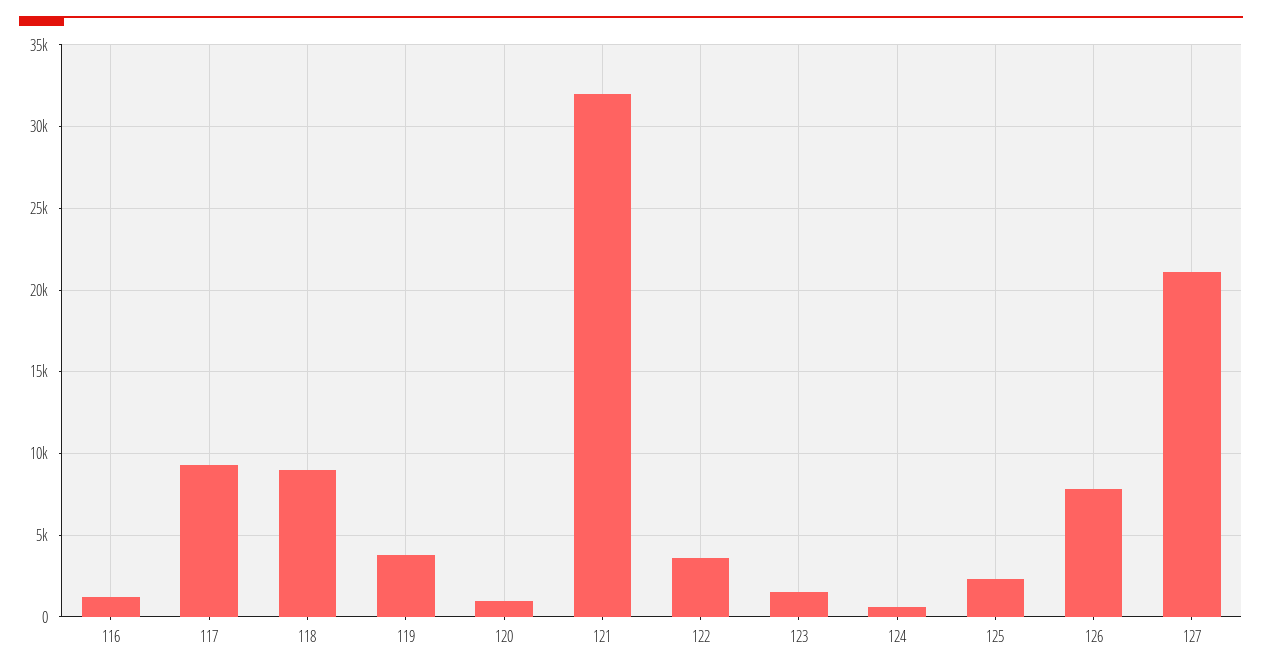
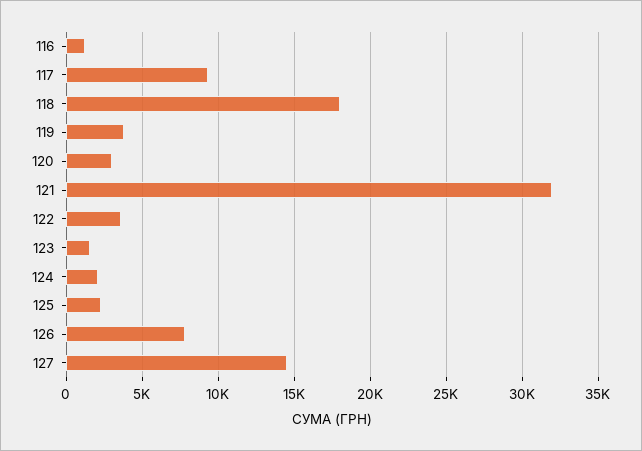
  {
    "116": 1000,
    "117": 9500,
-   "118": 9000,
+   "118": 18000,
    "119": 4000,
-   "120": 1000,
+   "120": 3000,
    "121": 32000,
    "122": 3500,
    "123": 1500,
-   "124": 500,
+   "124": 2000,
    "125": 2500,
    "126": 8000,
-   "127": 21000
+   "127": 14500
  }

